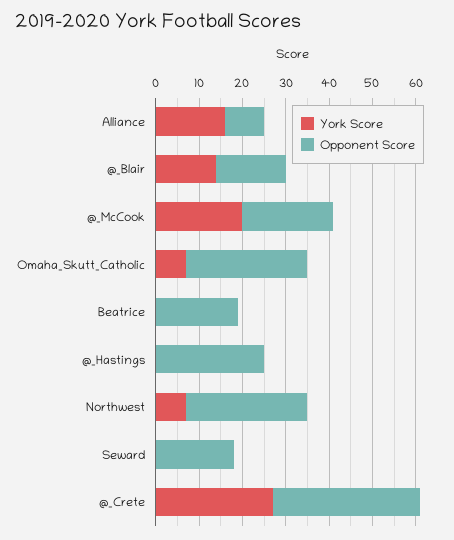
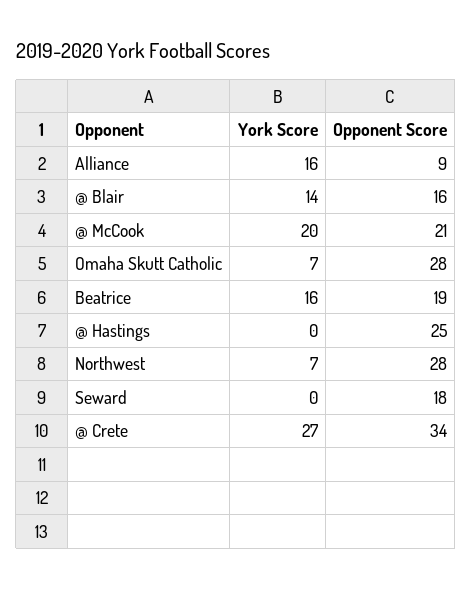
  {
    "York Score": {
      "Alliance": 16,
      "@_Blair": 14,
      "@_McCook": 20,
      "Omaha_Skutt_Catholic": 7,
-     "Beatrice": 0,
+     "Beatrice": 16,
      "@_Hastings": 0,
      "Northwest": 7,
      "Seward": 0,
      "@_Crete": 27
    },
    "Opponent Score": {
      "Alliance": 9,
      "@_Blair": 16,
      "@_McCook": 21,
      "Omaha_Skutt_Catholic": 28,
      "Beatrice": 19,
      "@_Hastings": 25,
      "Northwest": 28,
      "Seward": 18,
      "@_Crete": 34
    }
  }

